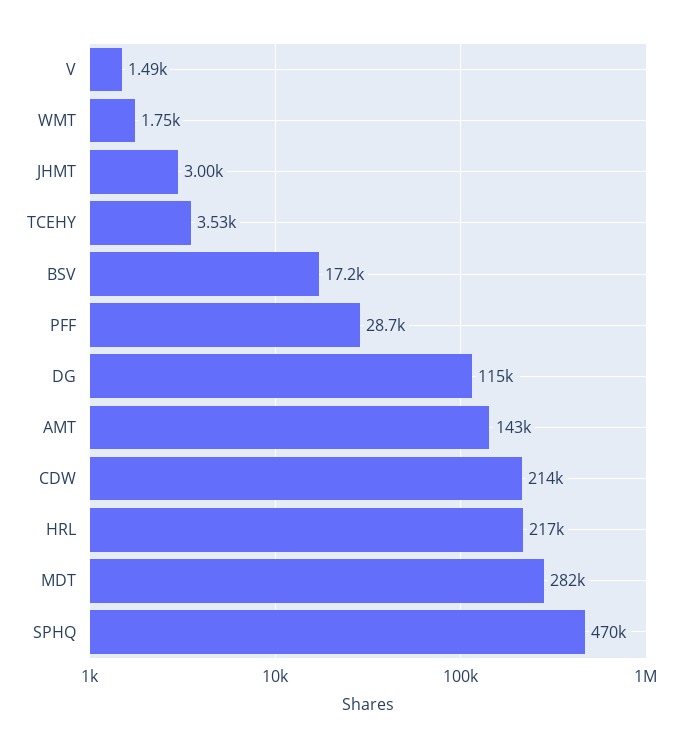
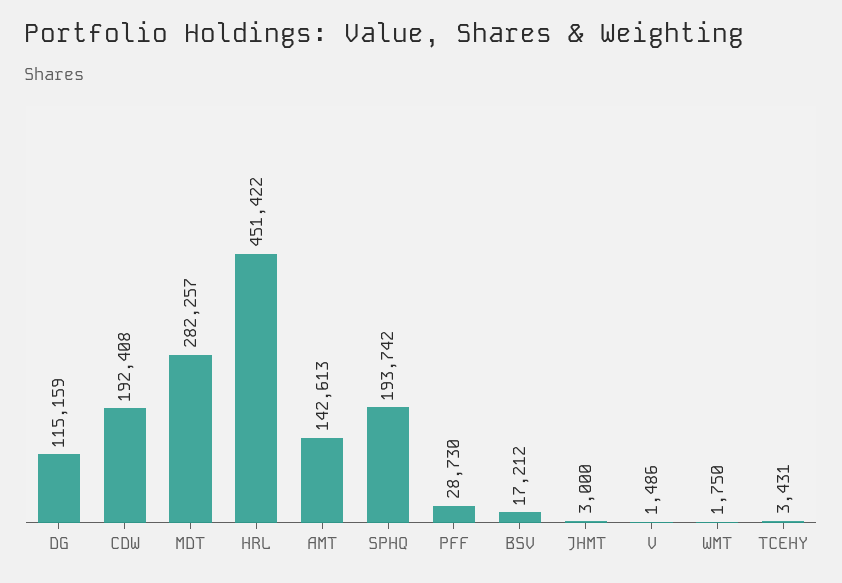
  {
    "V": 1486,
    "WMT": 1750,
    "JHMT": 3000,
-   "TCEHY": 3530,
+   "TCEHY": 3431,
    "BSV": 17212,
    "PFF": 28730,
    "DG": 115159,
    "AMT": 142613,
-   "CDW": 214000,
+   "CDW": 192408,
-   "HRL": 217000,
+   "HRL": 451422,
    "MDT": 282257,
-   "SPHQ": 470000
+   "SPHQ": 193742
  }

